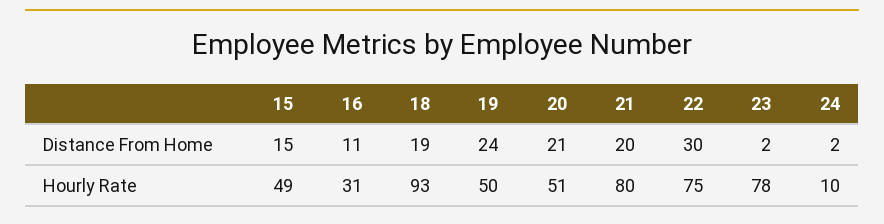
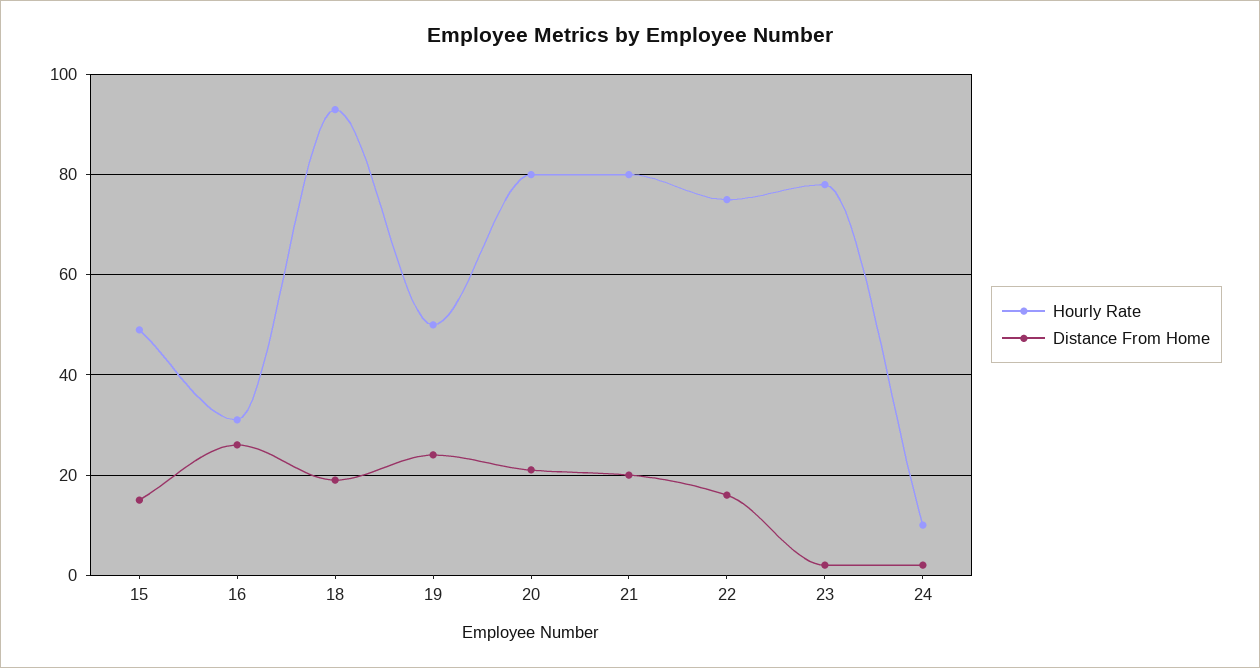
  {
    "Distance From Home": {
      "15": 15,
-     "16": 11,
+     "16": 25,
      "18": 19,
      "19": 24,
      "20": 21,
      "21": 20,
-     "22": 30,
+     "22": 15,
      "23": 2,
      "24": 2
    },
    "Hourly Rate": {
      "15": 49,
      "16": 31,
      "18": 93,
      "19": 50,
-     "20": 51,
+     "20": 80,
      "21": 80,
      "22": 75,
      "23": 78,
      "24": 10
    }
  }

